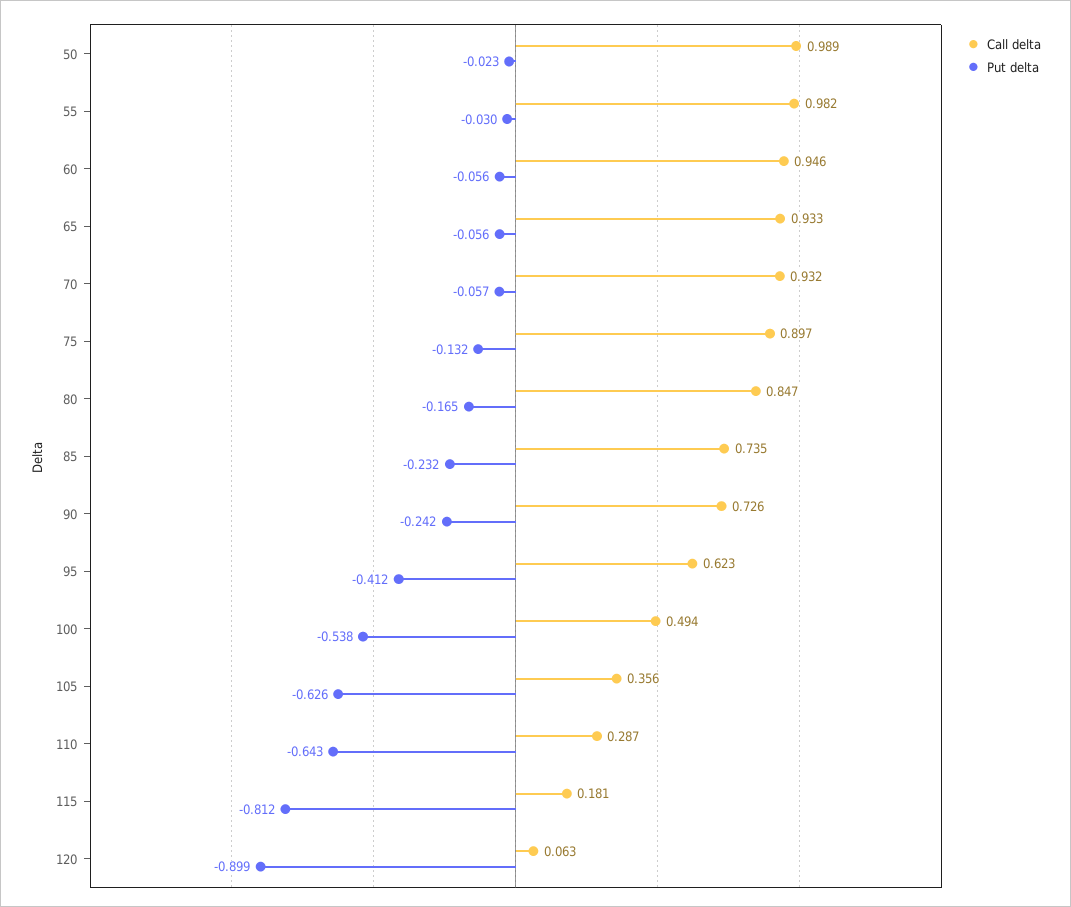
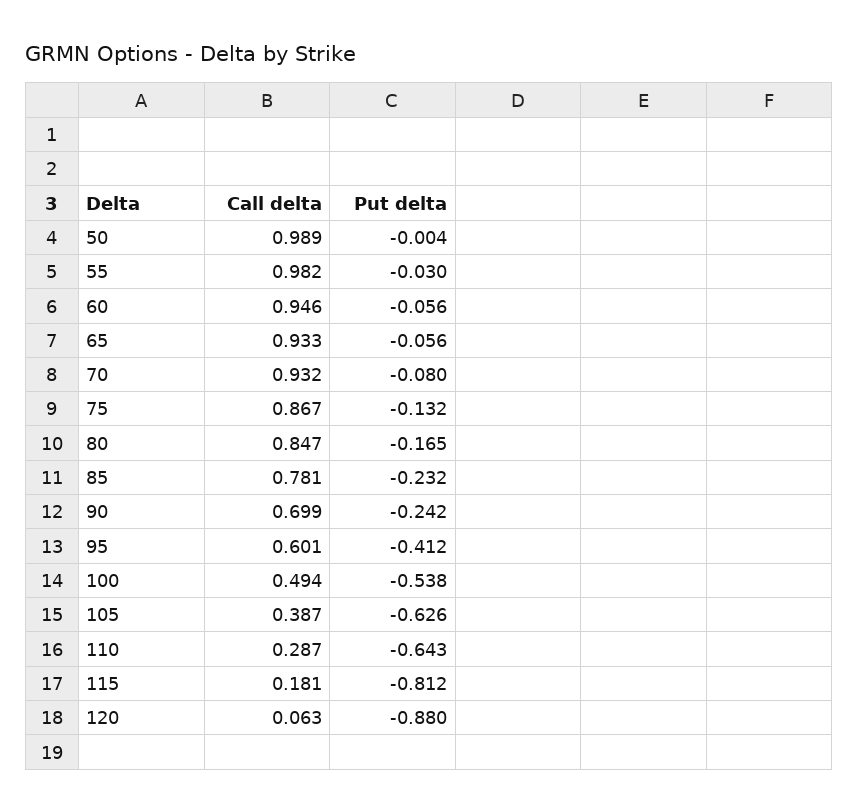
  {
    "Call delta": {
      "50": 0.989,
      "55": 0.982,
      "60": 0.946,
      "65": 0.933,
      "70": 0.932,
-     "75": 0.897,
+     "75": 0.867,
      "80": 0.847,
-     "85": 0.735,
+     "85": 0.781,
-     "90": 0.726,
+     "90": 0.699,
-     "95": 0.623,
+     "95": 0.601,
      "100": 0.494,
-     "105": 0.356,
+     "105": 0.387,
      "110": 0.287,
      "115": 0.181,
      "120": 0.063
    },
    "Put delta": {
-     "50": -0.023,
+     "50": -0.004,
      "55": -0.03,
      "60": -0.056,
      "65": -0.056,
-     "70": -0.057,
+     "70": -0.08,
      "75": -0.132,
      "80": -0.165,
      "85": -0.232,
      "90": -0.242,
      "95": -0.412,
      "100": -0.538,
      "105": -0.626,
      "110": -0.643,
      "115": -0.812,
-     "120": -0.899
+     "120": -0.88
    }
  }

